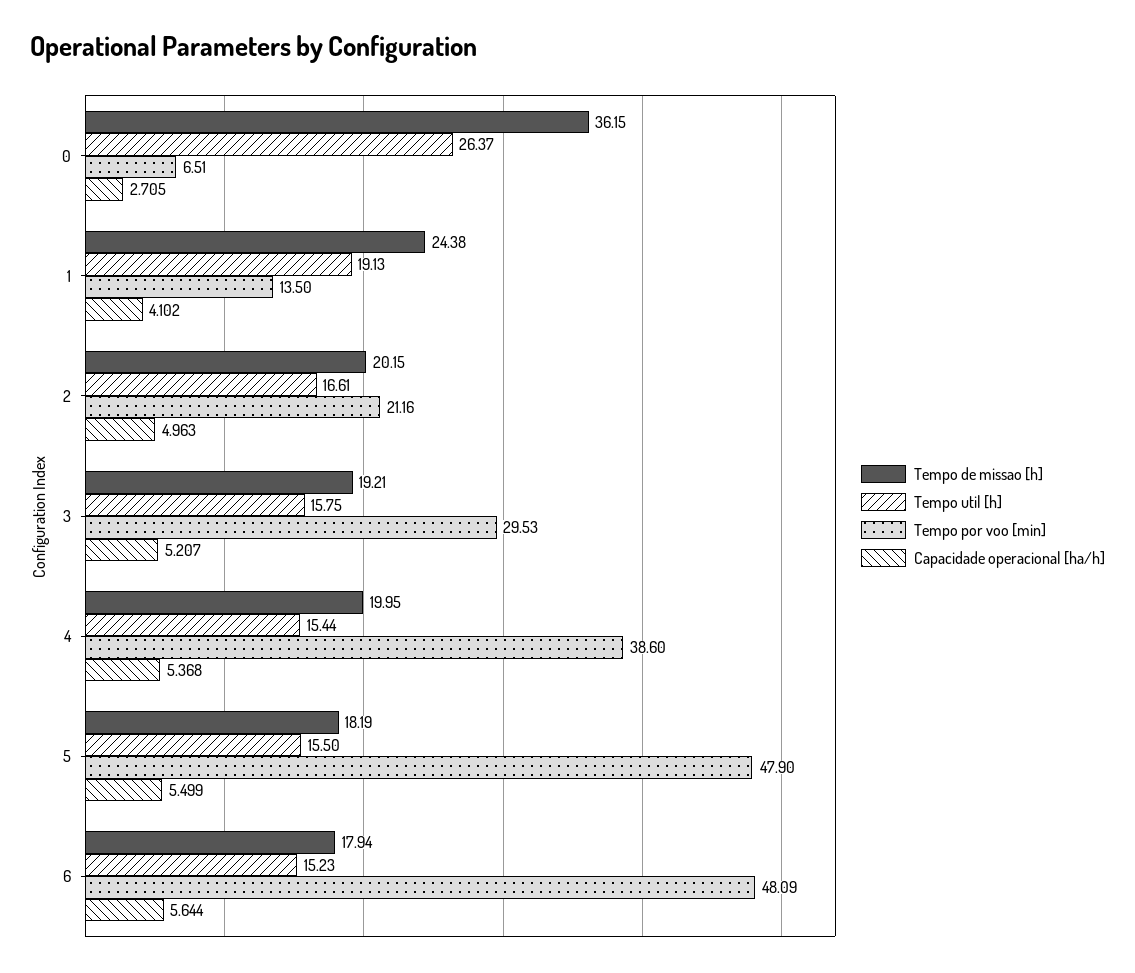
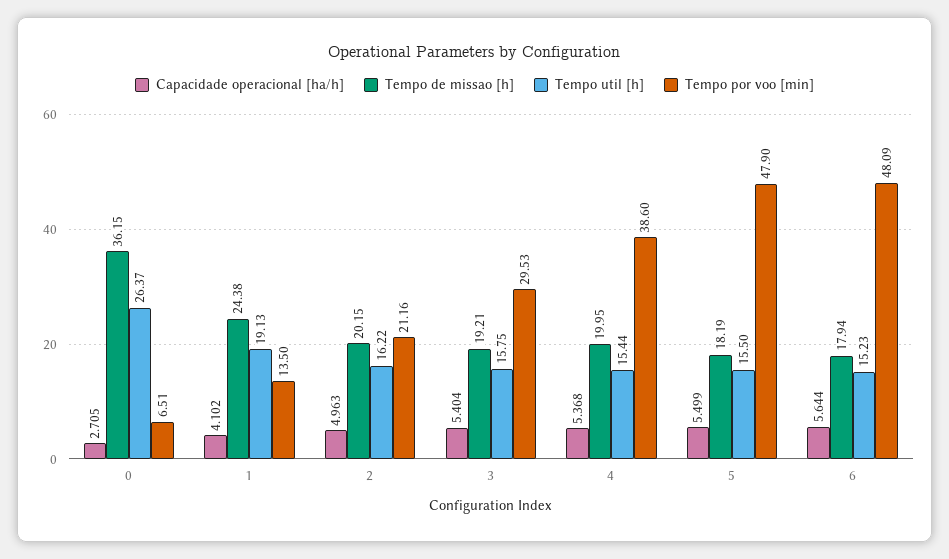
  {
    "Tempo de missao [h]": {
      "0": 36.15,
      "1": 24.38,
      "2": 20.15,
      "3": 19.21,
      "4": 19.95,
      "5": 18.19,
      "6": 17.94
    },
    "Tempo util [h]": {
      "0": 26.37,
      "1": 19.13,
-     "2": 16.61,
+     "2": 16.22,
      "3": 15.75,
      "4": 15.44,
      "5": 15.5,
      "6": 15.23
    },
    "Tempo por voo [min]": {
      "0": 6.51,
      "1": 13.5,
      "2": 21.16,
      "3": 29.53,
      "4": 38.6,
      "5": 47.9,
      "6": 48.09
    },
    "Capacidade operacional [ha/h]": {
      "0": 2.705,
      "1": 4.102,
      "2": 4.963,
-     "3": 5.207,
+     "3": 5.404,
      "4": 5.368,
      "5": 5.499,
      "6": 5.644
    }
  }

